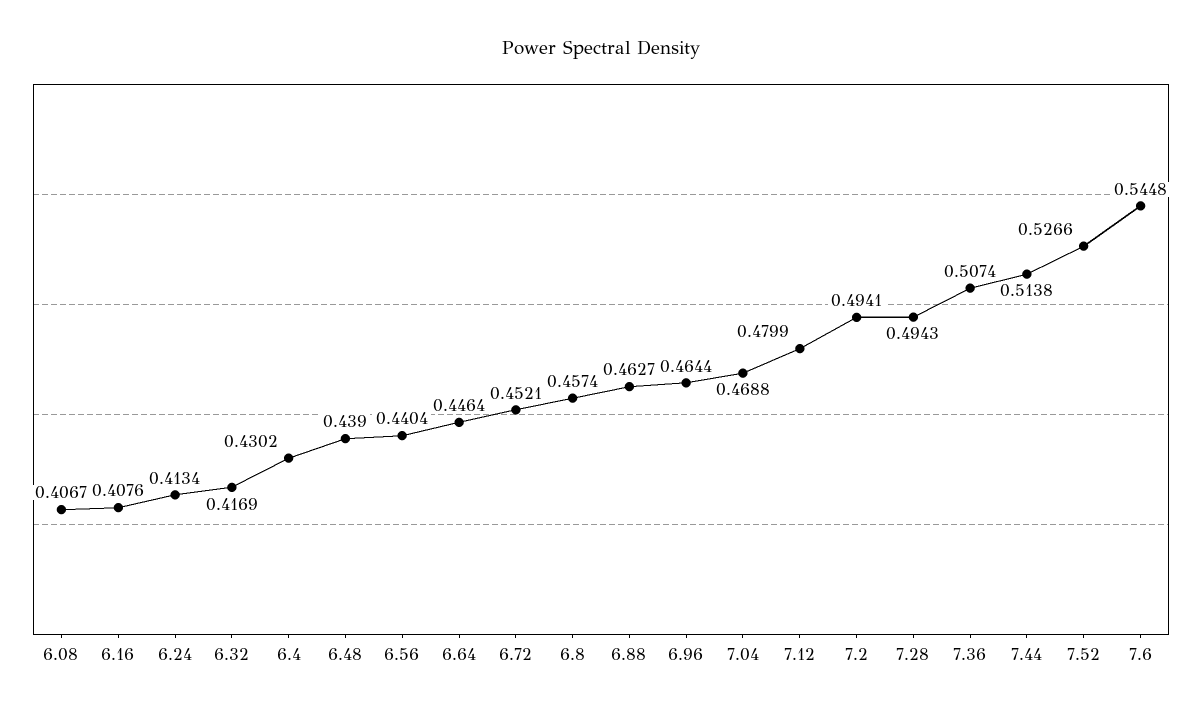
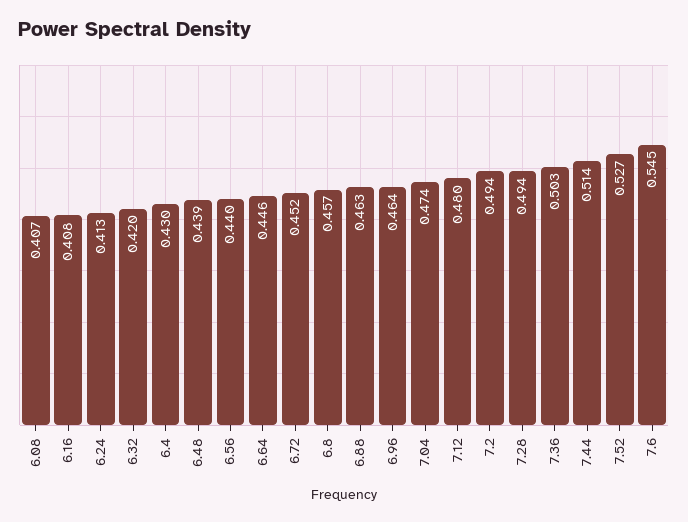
  {
    "6.08": 0.4067,
    "6.16": 0.4076,
    "6.24": 0.4134,
-   "6.32": 0.4169,
+   "6.32": 0.42,
    "6.4": 0.4302,
    "6.48": 0.439,
    "6.56": 0.4404,
    "6.64": 0.4464,
    "6.72": 0.4521,
    "6.8": 0.4574,
    "6.88": 0.4627,
    "6.96": 0.4644,
-   "7.04": 0.4688,
+   "7.04": 0.474,
    "7.12": 0.4799,
    "7.2": 0.4941,
    "7.28": 0.4943,
-   "7.36": 0.5074,
+   "7.36": 0.503,
    "7.44": 0.5138,
    "7.52": 0.5266,
    "7.6": 0.5448
  }

